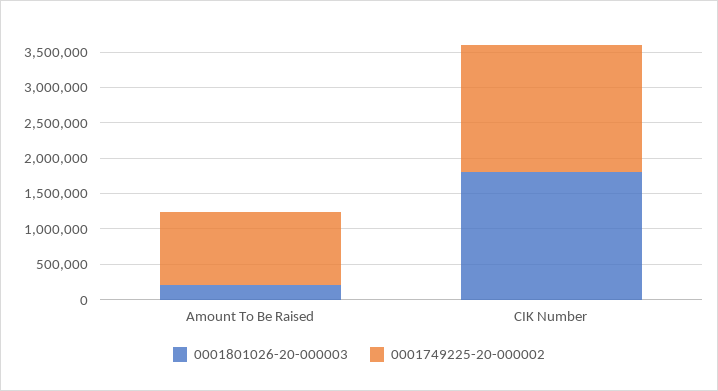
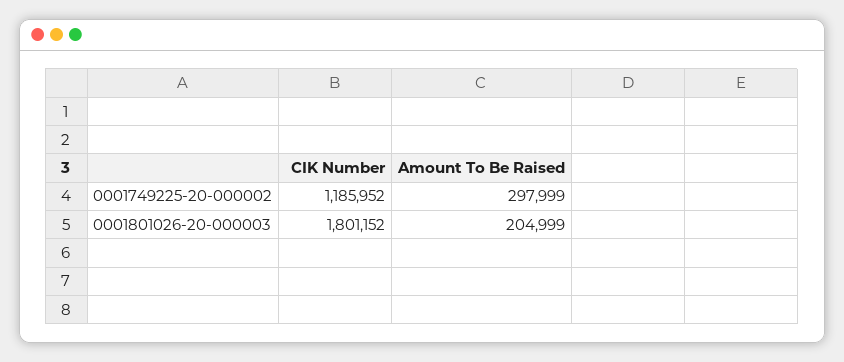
  {
    "0001801026-20-000003": {
      "Amount To Be Raised": 204999,
      "CIK Number": 1801152
    },
    "0001749225-20-000002": {
-     "Amount To Be Raised": 1000000,
+     "Amount To Be Raised": 297999,
-     "CIK Number": 1750000
+     "CIK Number": 1185952
    }
  }

